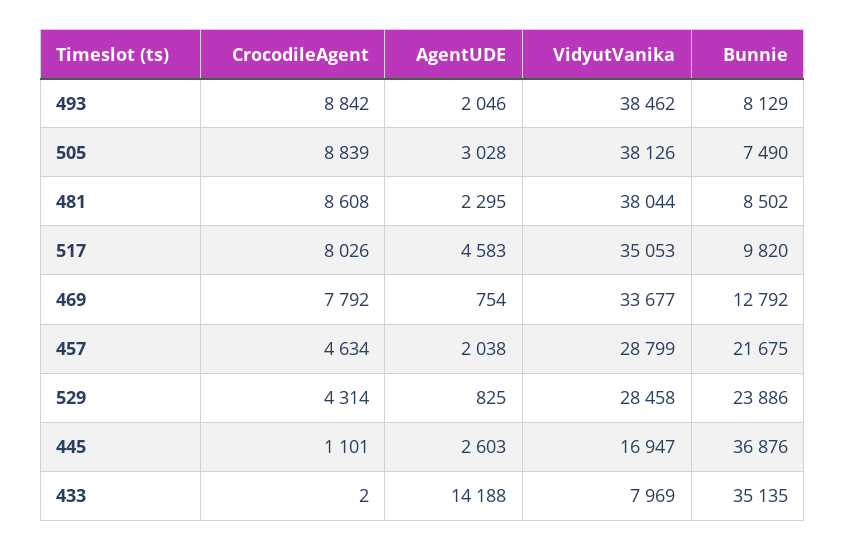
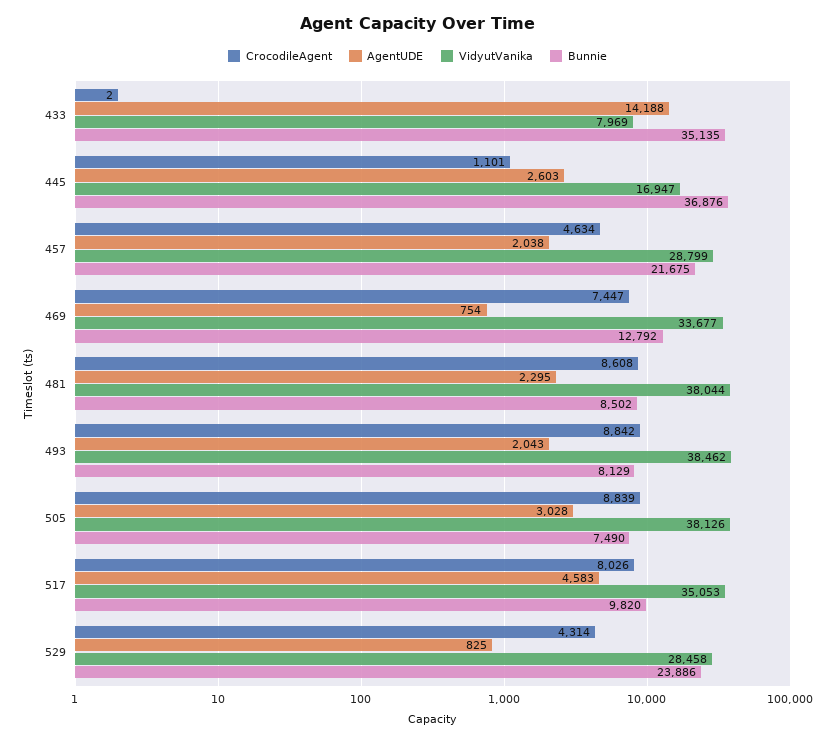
  {
    "CrocodileAgent": {
      "493": 8842,
      "505": 8839,
      "481": 8608,
      "517": 8026,
-     "469": 7792,
+     "469": 7447,
      "457": 4634,
      "529": 4314,
      "445": 1101,
      "433": 2
    },
    "AgentUDE": {
-     "493": 2046,
+     "493": 2043,
      "505": 3028,
      "481": 2295,
      "517": 4583,
      "469": 754,
      "457": 2038,
      "529": 825,
      "445": 2603,
      "433": 14188
    },
    "VidyutVanika": {
      "493": 38462,
      "505": 38126,
      "481": 38044,
      "517": 35053,
      "469": 33677,
      "457": 28799,
      "529": 28458,
      "445": 16947,
      "433": 7969
    },
    "Bunnie": {
      "493": 8129,
      "505": 7490,
      "481": 8502,
      "517": 9820,
      "469": 12792,
      "457": 21675,
      "529": 23886,
      "445": 36876,
      "433": 35135
    }
  }

